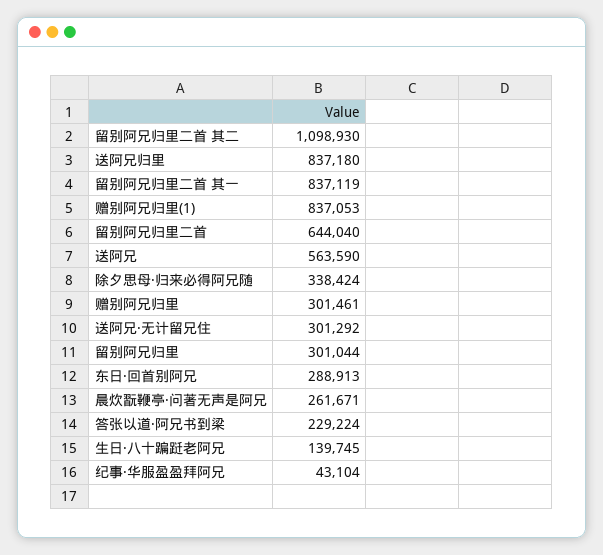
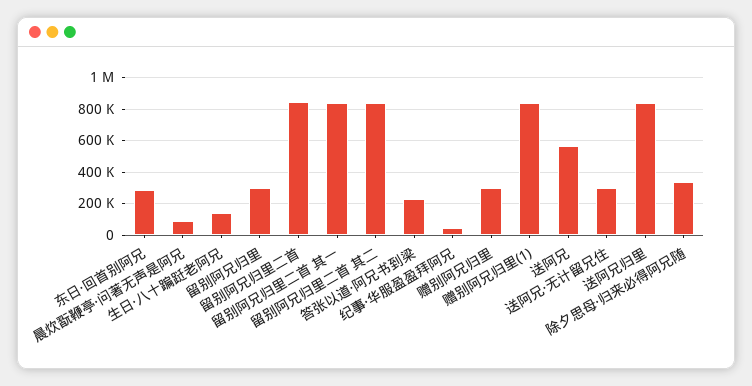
  {
-   "留别阿兄归里二首 其二": 1098930,
+   "留别阿兄归里二首 其二": 850000,
    "送阿兄归里": 837180,
    "留别阿兄归里二首 其一": 837119,
    "赠别阿兄归里(1)": 837053,
-   "留别阿兄归里二首": 644040,
+   "留别阿兄归里二首": 850000,
    "送阿兄": 563590,
    "除夕思母·归来必得阿兄随": 338424,
    "赠别阿兄归里": 301461,
    "送阿兄·无计留兄住": 301292,
    "留别阿兄归里": 301044,
    "东日·回首别阿兄": 288913,
-   "晨炊翫鞭亭·问著无声是阿兄": 261671,
+   "晨炊翫鞭亭·问著无声是阿兄": 100000,
    "答张以道·阿兄书到梁": 229224,
    "生日·八十蹁跹老阿兄": 139745,
    "纪事·华服盈盈拜阿兄": 43104
  }

